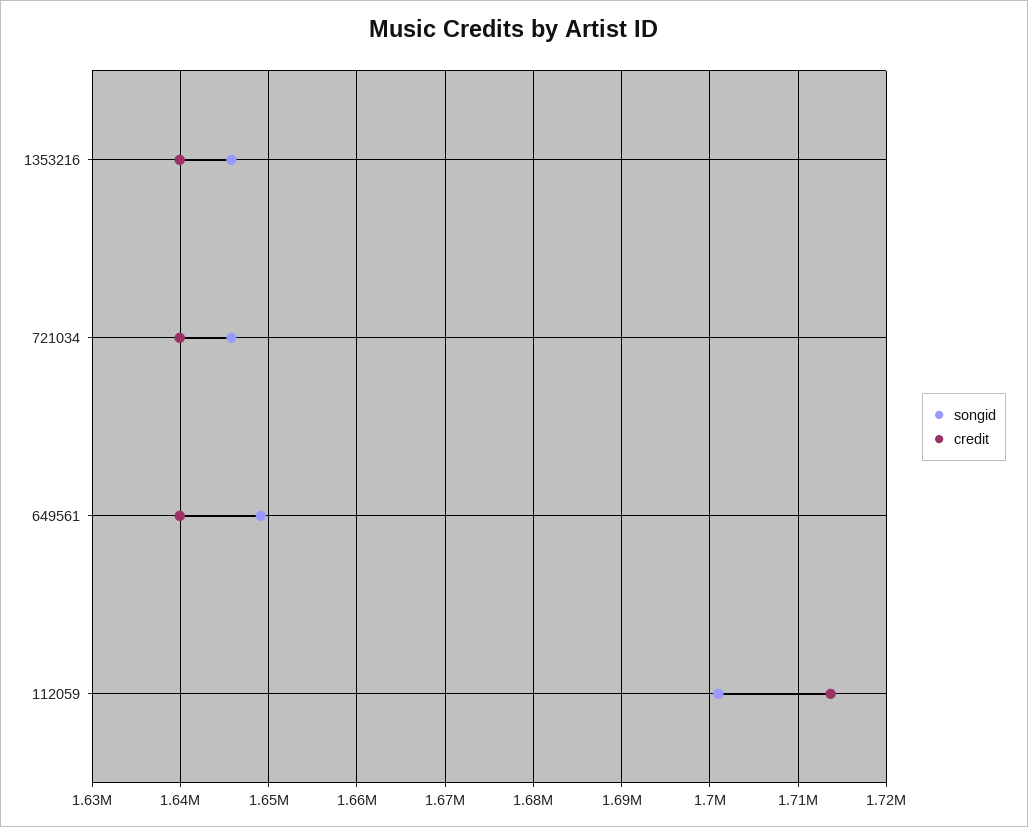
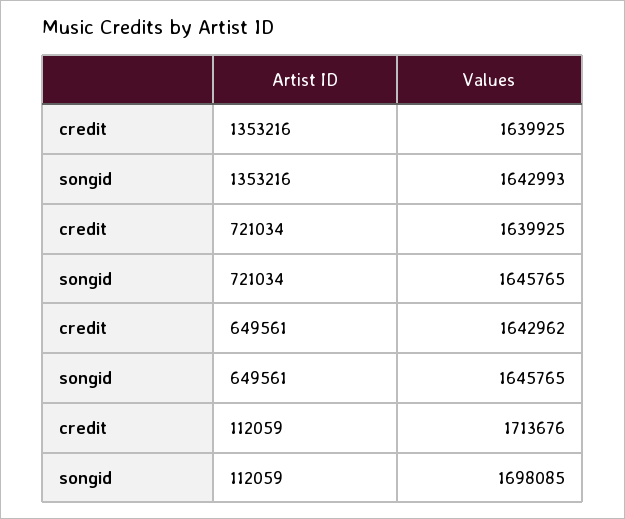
  {
    "songid": {
-     "1353216": 1646000,
+     "1353216": 1642993,
      "721034": 1645765,
-     "649561": 1649000,
+     "649561": 1645765,
-     "112059": 1701000
+     "112059": 1698085
    },
    "credit": {
      "1353216": 1639925,
      "721034": 1639925,
-     "649561": 1640000,
+     "649561": 1642962,
      "112059": 1713676
    }
  }

